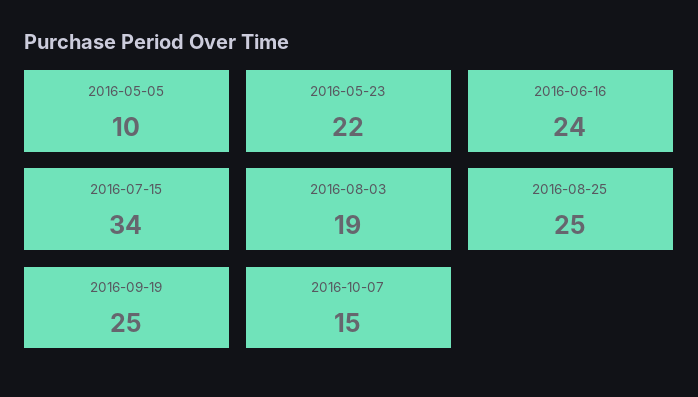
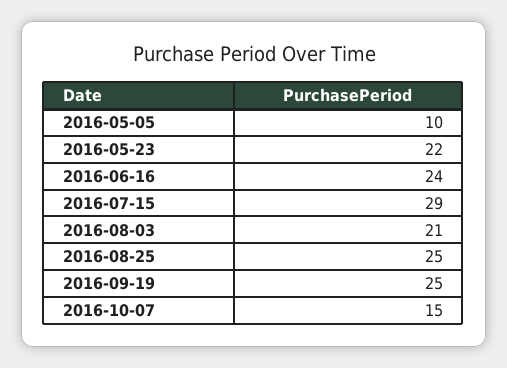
  {
    "2016-05-05": 10,
    "2016-05-23": 22,
    "2016-06-16": 24,
-   "2016-07-15": 34,
+   "2016-07-15": 29,
-   "2016-08-03": 19,
+   "2016-08-03": 21,
    "2016-08-25": 25,
    "2016-09-19": 25,
    "2016-10-07": 15
  }

